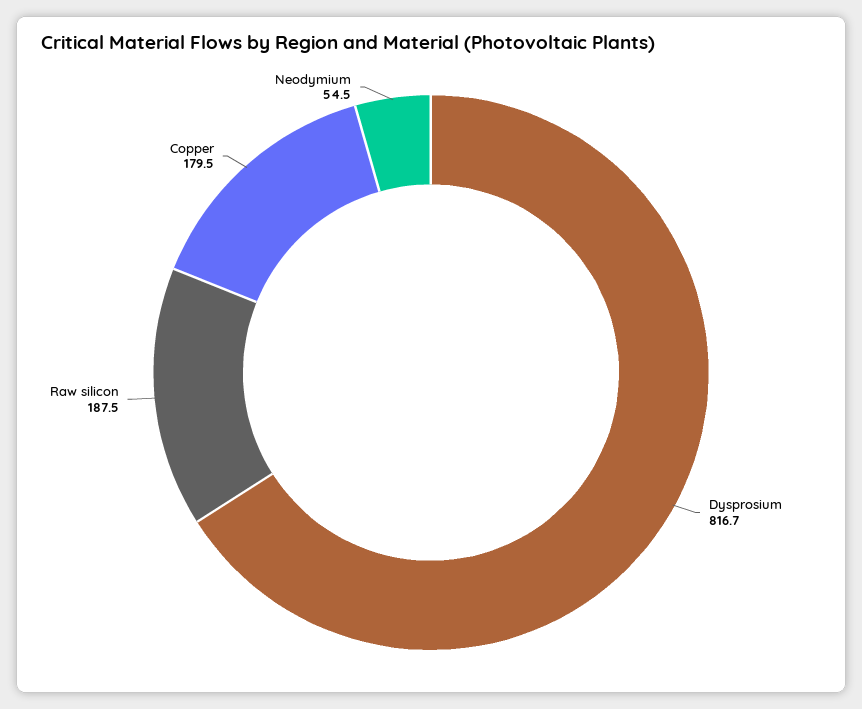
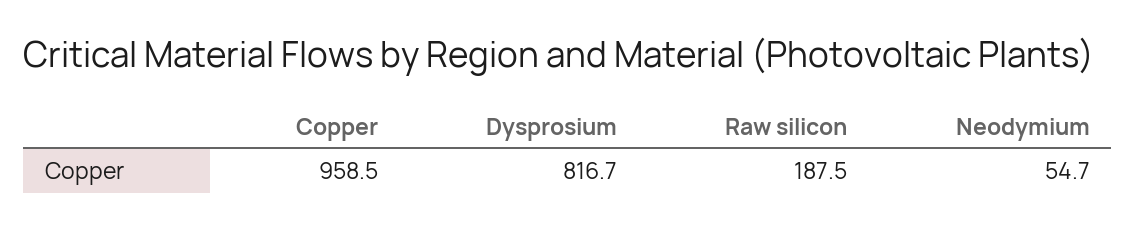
  {
    "Dysprosium": 816.7,
    "Raw silicon": 187.5,
-   "Copper": 179.5,
+   "Copper": 958.5,
-   "Neodymium": 54.5
+   "Neodymium": 54.7
  }

